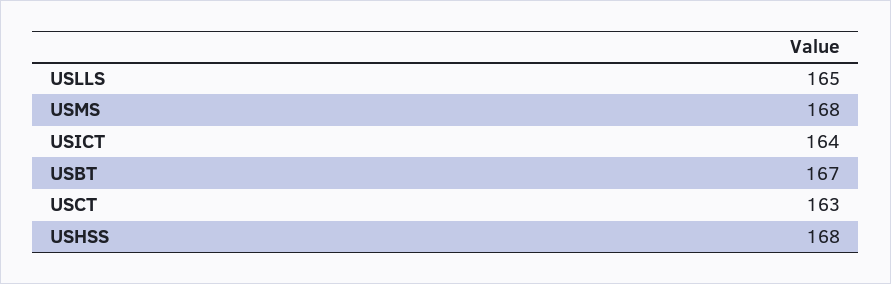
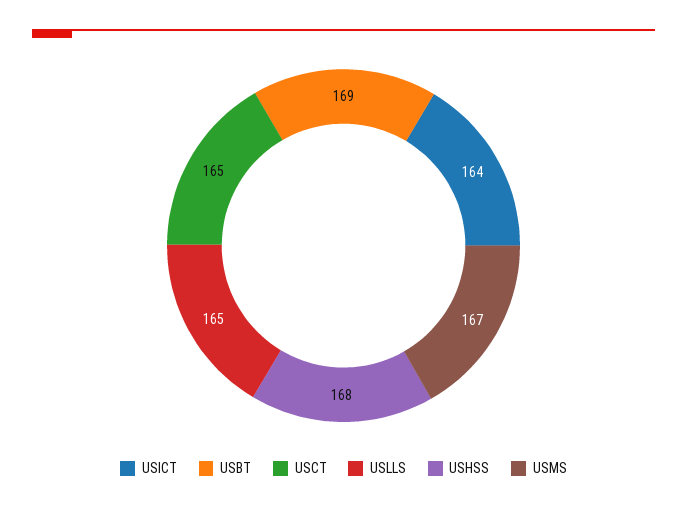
  {
    "USLLS": 165,
-   "USMS": 168,
+   "USMS": 167,
    "USICT": 164,
-   "USBT": 167,
+   "USBT": 169,
-   "USCT": 163,
+   "USCT": 165,
    "USHSS": 168
  }

